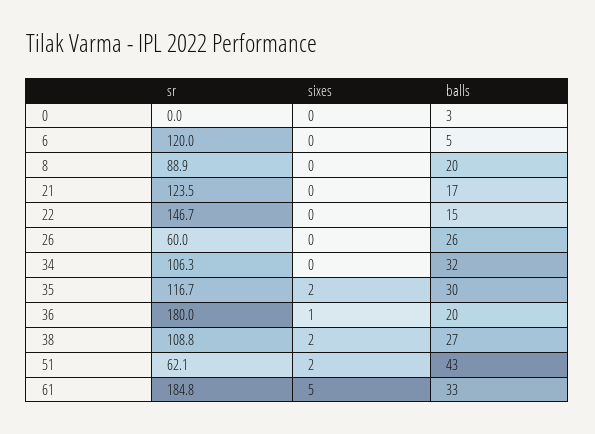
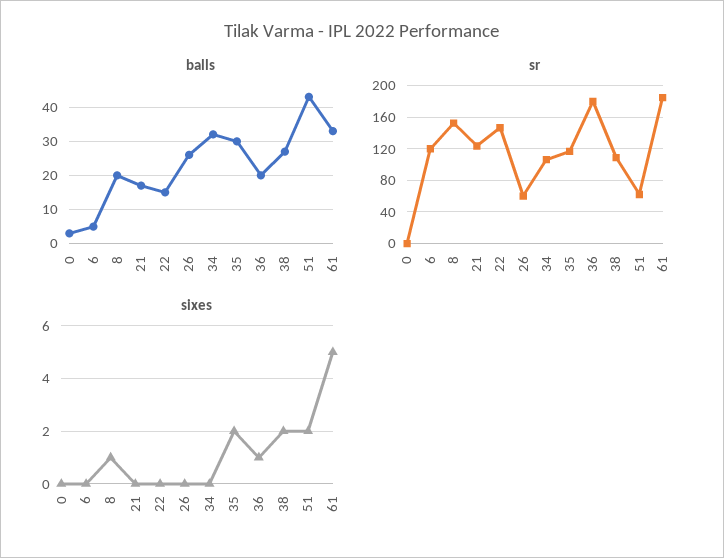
  {
    "sr": {
      "0": 0,
      "6": 120,
-     "8": 88.9,
+     "8": 150,
      "21": 123.5,
      "22": 146.7,
      "26": 60,
      "34": 106.3,
      "35": 116.7,
      "36": 180,
      "38": 108.8,
      "51": 62.1,
      "61": 184.8
    },
    "sixes": {
      "0": 0,
      "6": 0,
-     "8": 0,
+     "8": 1,
      "21": 0,
      "22": 0,
      "26": 0,
      "34": 0,
      "35": 2,
      "36": 1,
      "38": 2,
      "51": 2,
      "61": 5
    },
    "balls": {
      "0": 3,
      "6": 5,
      "8": 20,
      "21": 17,
      "22": 15,
      "26": 26,
      "34": 32,
      "35": 30,
      "36": 20,
      "38": 27,
      "51": 43,
      "61": 33
    }
  }

